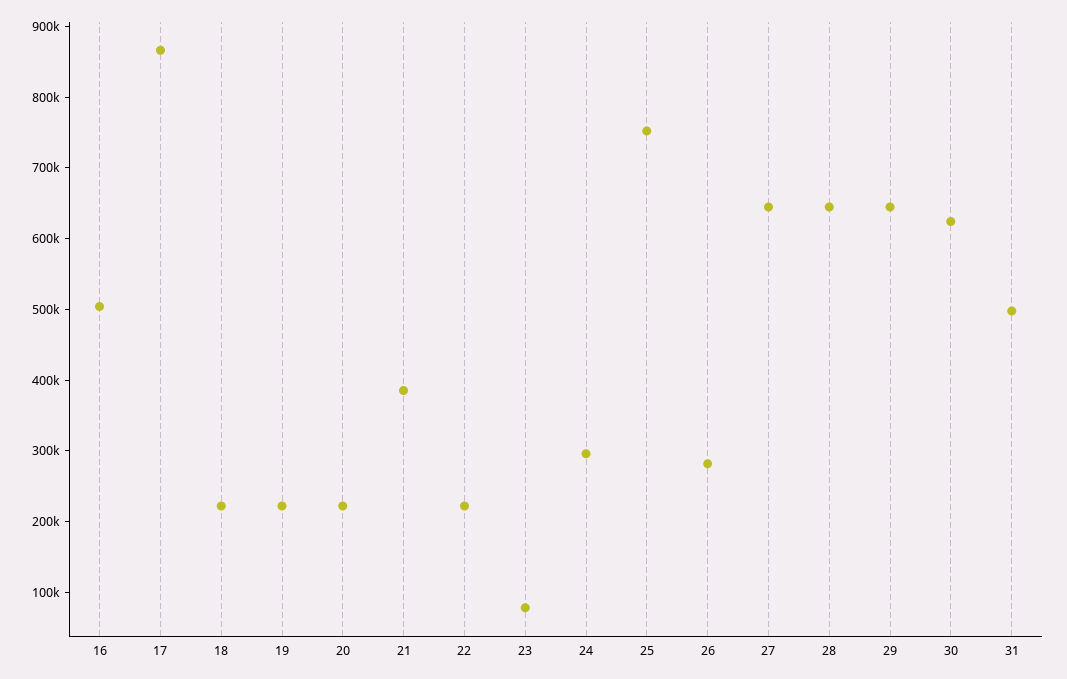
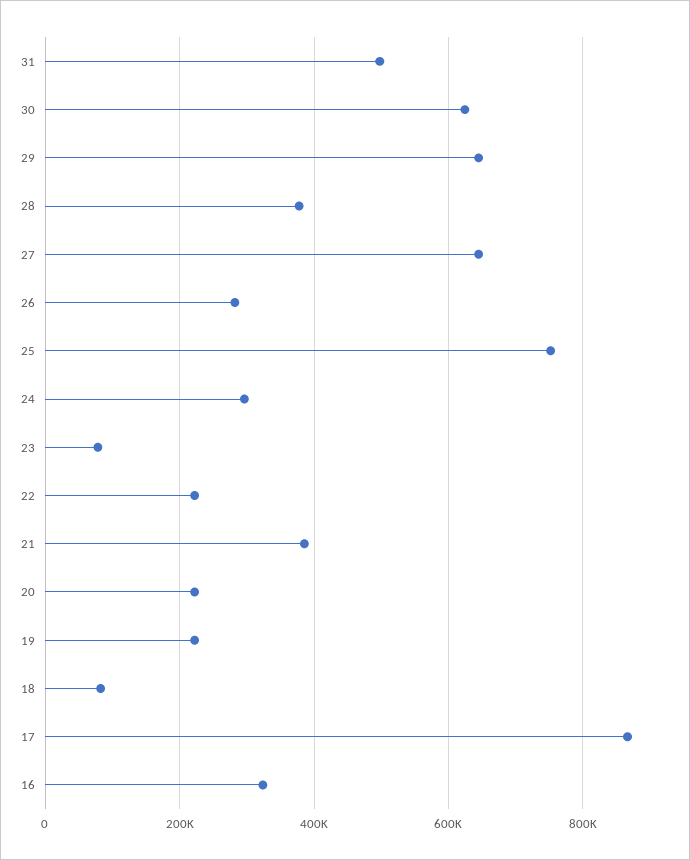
  {
-   "16": 500000,
+   "16": 320000,
    "17": 860000,
-   "18": 220000,
+   "18": 80000,
    "19": 220000,
    "20": 220000,
    "21": 380000,
    "22": 220000,
    "23": 80000,
    "24": 300000,
    "25": 760000,
    "26": 280000,
    "27": 640000,
-   "28": 640000,
+   "28": 380000,
    "29": 640000,
    "30": 620000,
    "31": 500000
  }

